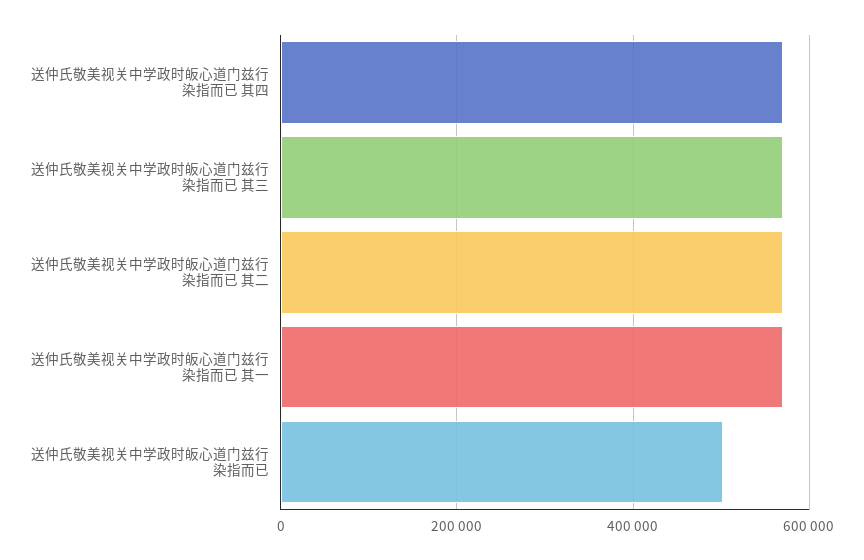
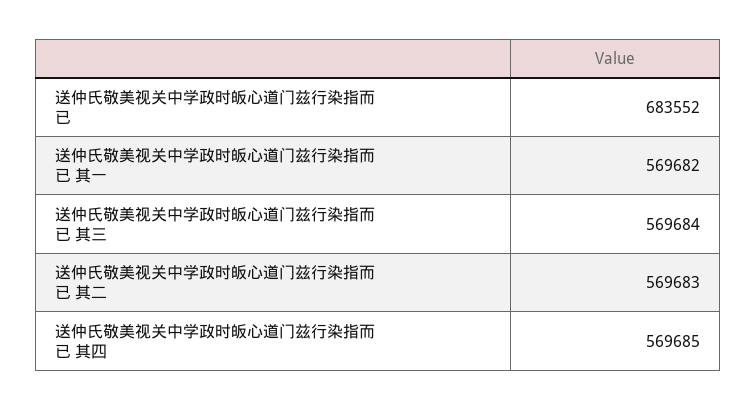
  {
    "送仲氏敬美视关中学政时皈心道门兹行染指而已 其四": 569685,
    "送仲氏敬美视关中学政时皈心道门兹行染指而已 其三": 569684,
    "送仲氏敬美视关中学政时皈心道门兹行染指而已 其二": 569683,
    "送仲氏敬美视关中学政时皈心道门兹行染指而已 其一": 569682,
-   "送仲氏敬美视关中学政时皈心道门兹行染指而已": 500000
+   "送仲氏敬美视关中学政时皈心道门兹行染指而已": 683552
  }

